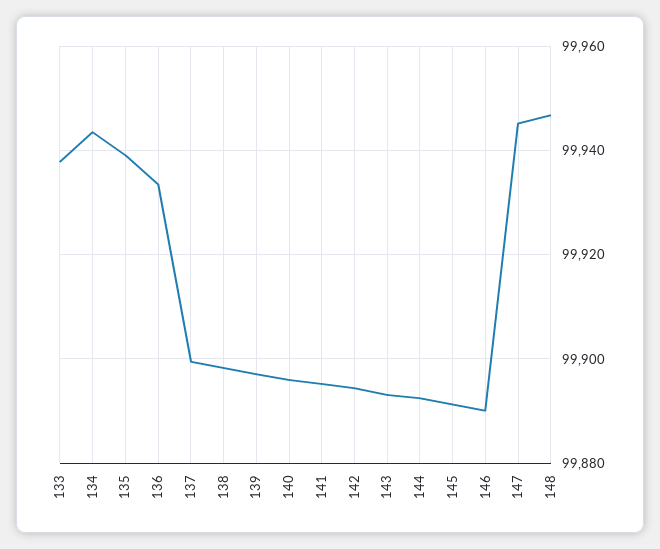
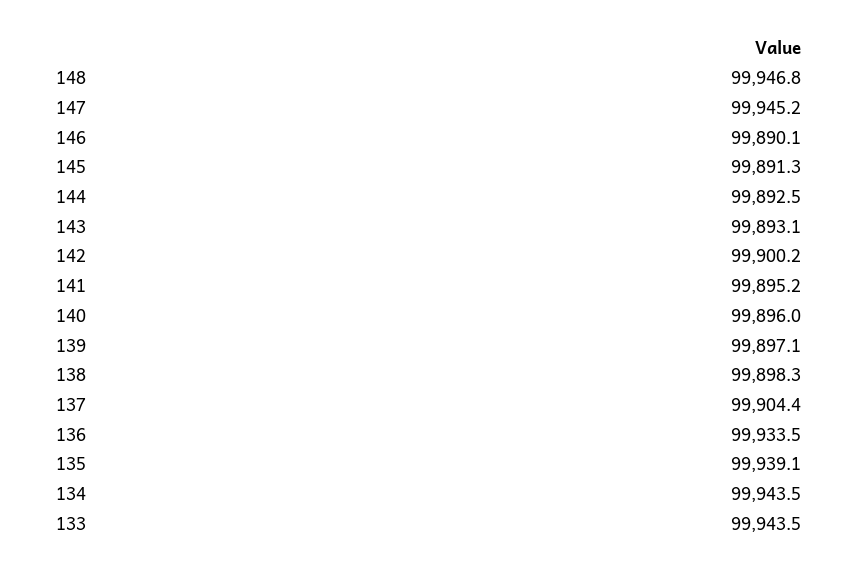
  {
-   "133": 99938,
+   "133": 99943.5,
    "134": 99943.5,
    "135": 99939.1,
    "136": 99933.5,
-   "137": 99900,
+   "137": 99904.4,
    "138": 99898.3,
    "139": 99897.1,
    "140": 99896,
    "141": 99895.2,
-   "142": 99894,
+   "142": 99900.2,
    "143": 99893.1,
    "144": 99892.5,
    "145": 99891.3,
    "146": 99890.1,
    "147": 99945.2,
    "148": 99946.8
  }

